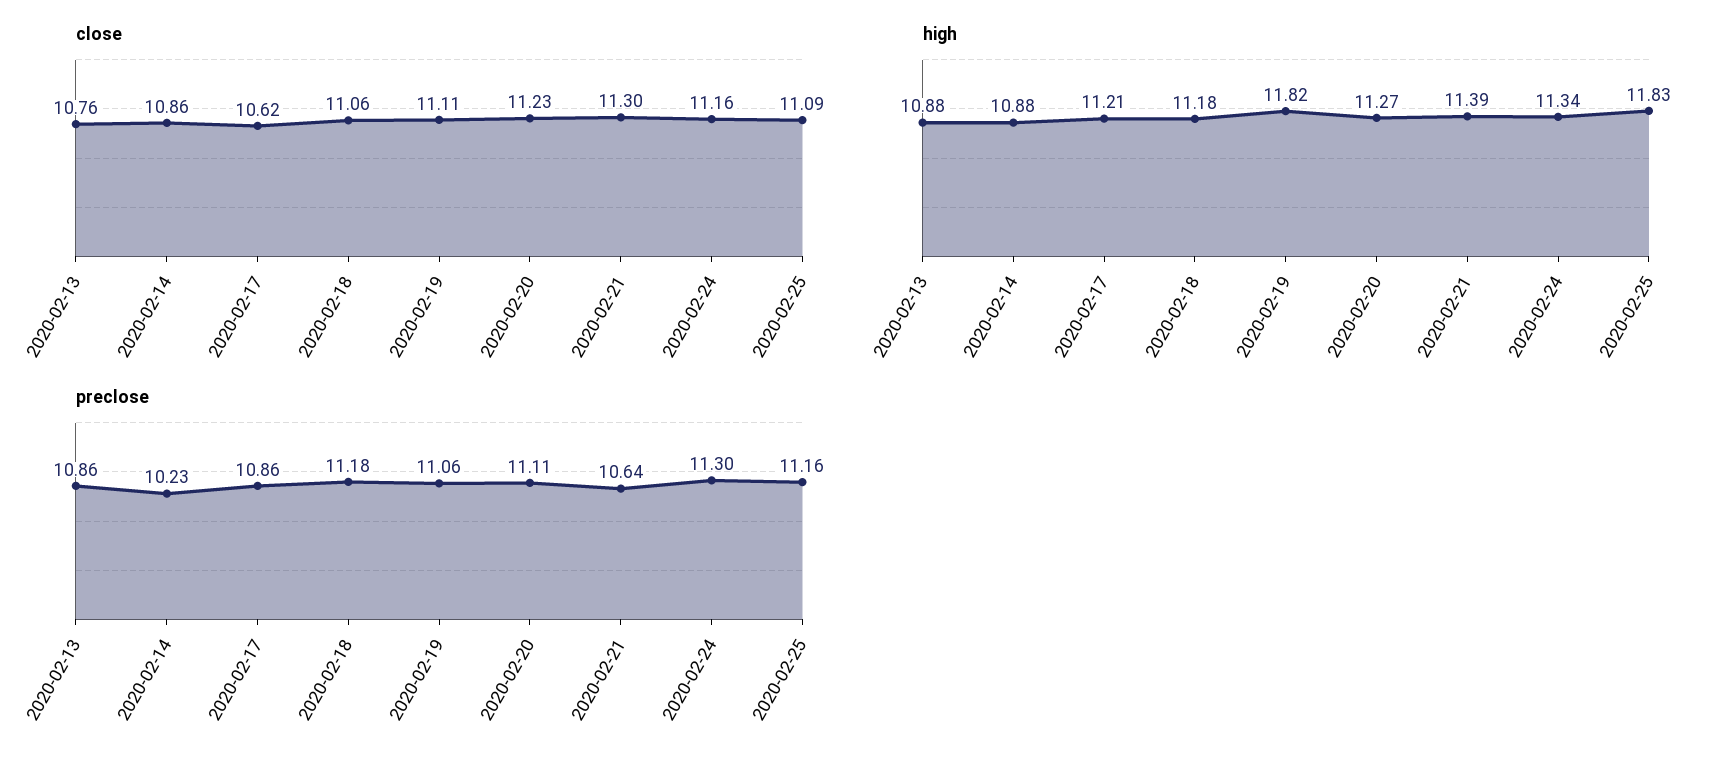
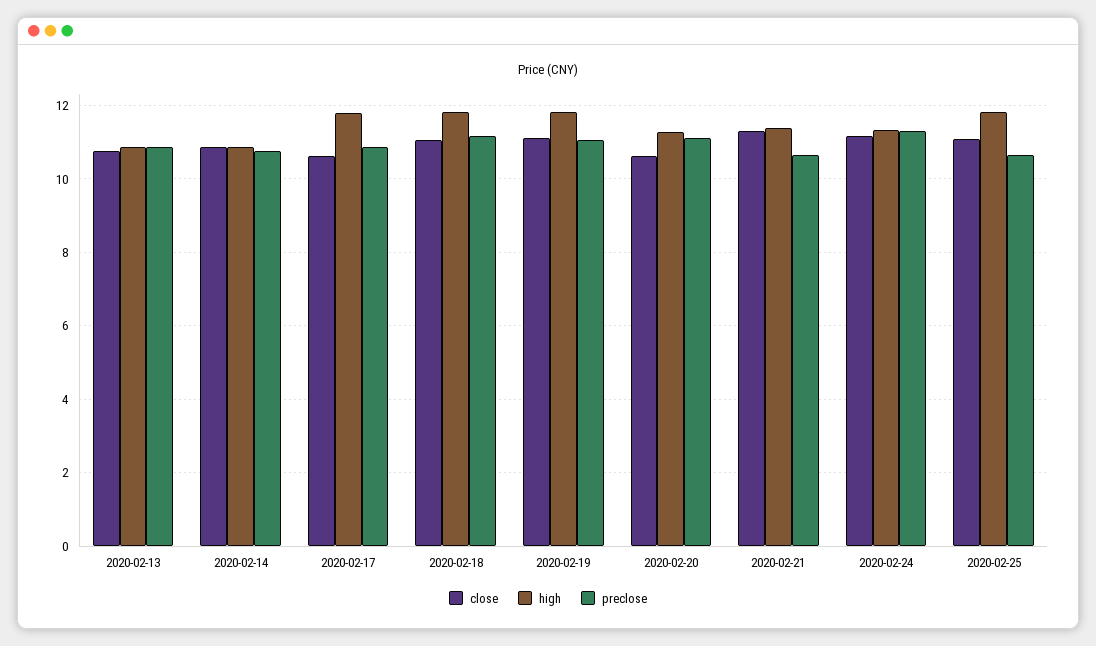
  {
    "close": {
      "2020-02-13": 10.76,
      "2020-02-14": 10.86,
      "2020-02-17": 10.62,
      "2020-02-18": 11.06,
      "2020-02-19": 11.11,
-     "2020-02-20": 11.23,
+     "2020-02-20": 10.6,
      "2020-02-21": 11.3,
      "2020-02-24": 11.16,
      "2020-02-25": 11.09
    },
    "high": {
      "2020-02-13": 10.88,
      "2020-02-14": 10.88,
-     "2020-02-17": 11.21,
+     "2020-02-17": 11.8,
-     "2020-02-18": 11.18,
+     "2020-02-18": 11.8,
      "2020-02-19": 11.82,
      "2020-02-20": 11.27,
      "2020-02-21": 11.39,
      "2020-02-24": 11.34,
      "2020-02-25": 11.83
    },
    "preclose": {
      "2020-02-13": 10.86,
-     "2020-02-14": 10.23,
+     "2020-02-14": 10.8,
      "2020-02-17": 10.86,
      "2020-02-18": 11.18,
      "2020-02-19": 11.06,
      "2020-02-20": 11.11,
      "2020-02-21": 10.64,
      "2020-02-24": 11.3,
-     "2020-02-25": 11.16
+     "2020-02-25": 10.6
    }
  }

